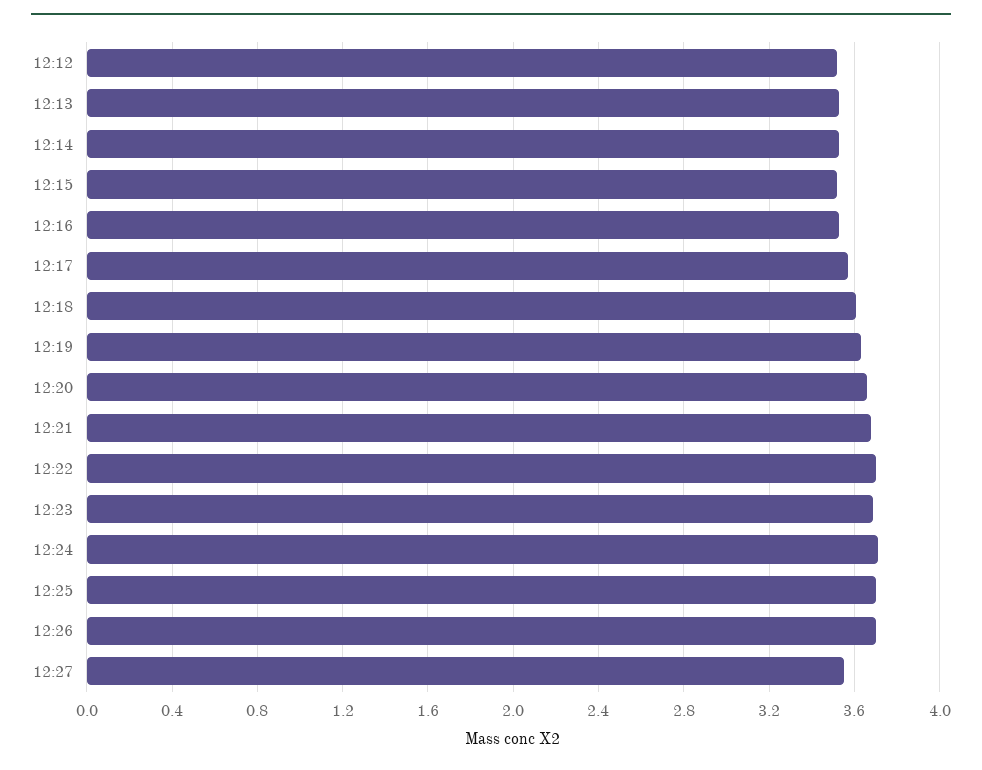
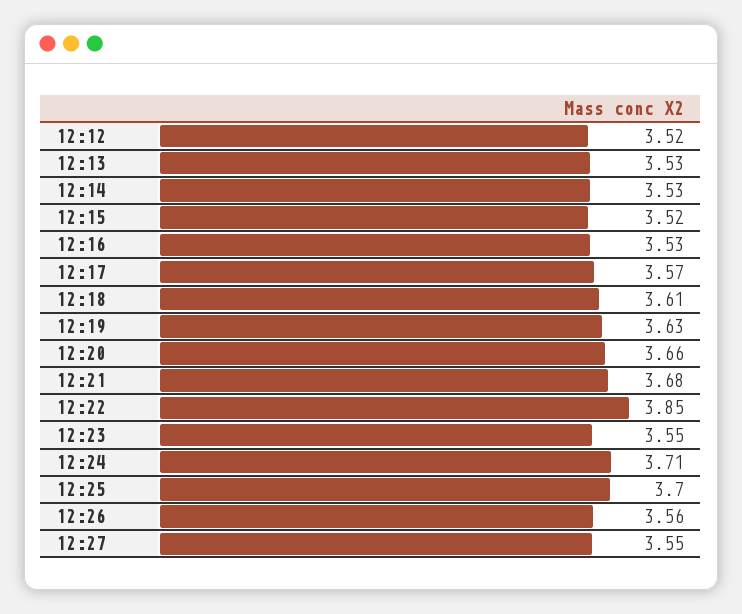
  {
    "12:12": 3.52,
    "12:13": 3.53,
    "12:14": 3.53,
    "12:15": 3.52,
    "12:16": 3.53,
    "12:17": 3.57,
    "12:18": 3.61,
    "12:19": 3.63,
    "12:20": 3.66,
    "12:21": 3.68,
-   "12:22": 3.7,
+   "12:22": 3.85,
-   "12:23": 3.7,
+   "12:23": 3.55,
    "12:24": 3.71,
    "12:25": 3.7,
-   "12:26": 3.7,
+   "12:26": 3.56,
    "12:27": 3.55
  }

